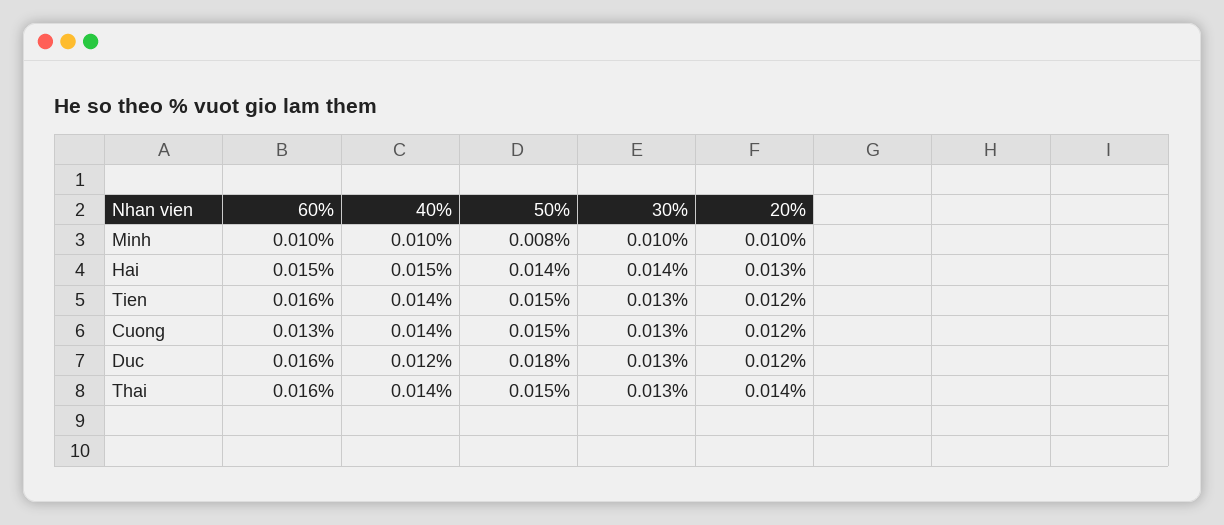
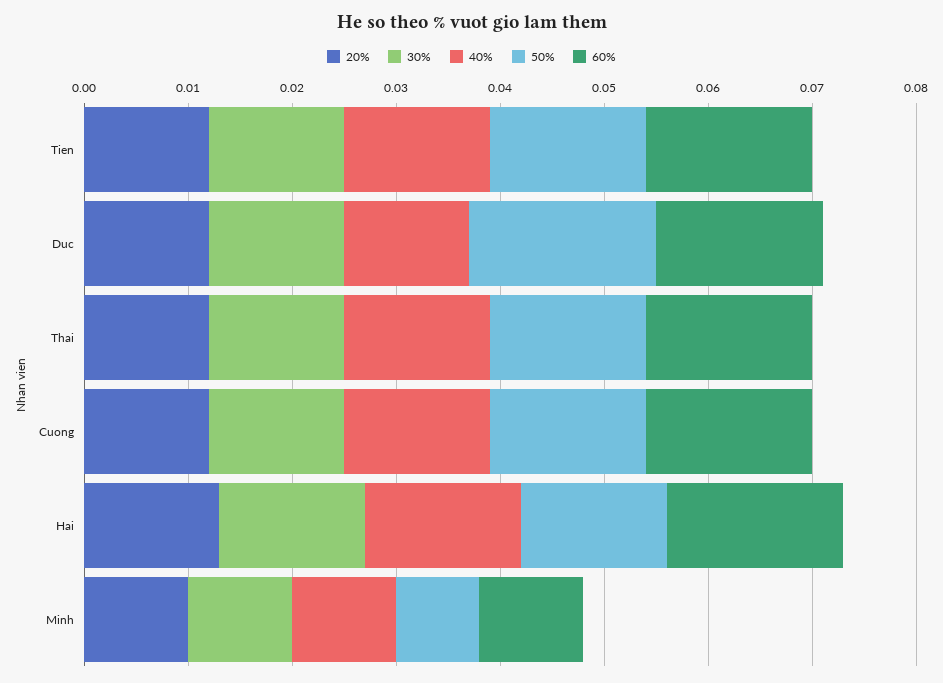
  {
    "60%": {
      "Minh": 0.01,
-     "Hai": 0.015,
+     "Hai": 0.017,
      "Tien": 0.016,
-     "Cuong": 0.013,
+     "Cuong": 0.016,
      "Duc": 0.016,
      "Thai": 0.016
    },
    "40%": {
      "Minh": 0.01,
      "Hai": 0.015,
      "Tien": 0.014,
      "Cuong": 0.014,
      "Duc": 0.012,
      "Thai": 0.014
    },
    "50%": {
      "Minh": 0.008,
      "Hai": 0.014,
      "Tien": 0.015,
      "Cuong": 0.015,
      "Duc": 0.018,
      "Thai": 0.015
    },
    "30%": {
      "Minh": 0.01,
      "Hai": 0.014,
      "Tien": 0.013,
      "Cuong": 0.013,
      "Duc": 0.013,
      "Thai": 0.013
    },
    "20%": {
      "Minh": 0.01,
      "Hai": 0.013,
      "Tien": 0.012,
      "Cuong": 0.012,
      "Duc": 0.012,
-     "Thai": 0.014
+     "Thai": 0.012
    }
  }

